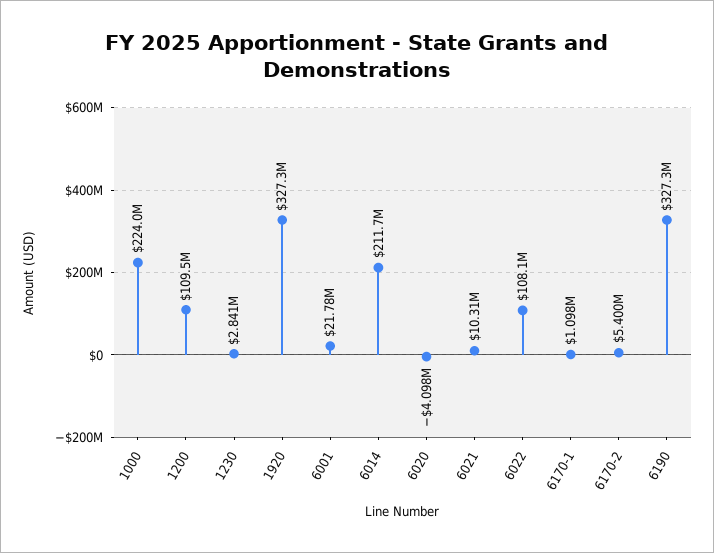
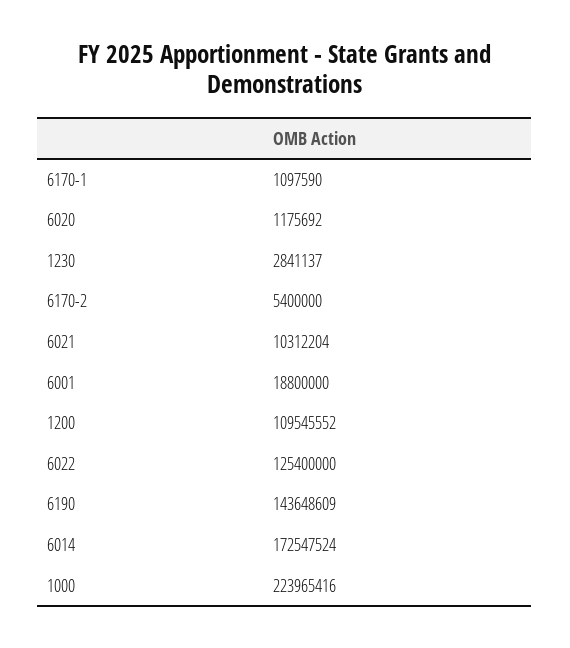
  {
    "1000": 223965416,
    "1200": 109545552,
    "1230": 2841137,
-   "1920": 327300000,
-   "6001": 21780000,
+   "6001": 18800000,
-   "6014": 211700000,
+   "6014": 172547524,
-   "6020": -4098000,
+   "6020": 1175692,
    "6021": 10312204,
-   "6022": 108100000,
+   "6022": 125400000,
    "6170-1": 1097590,
    "6170-2": 5400000,
-   "6190": 327300000
+   "6190": 143648609
  }

